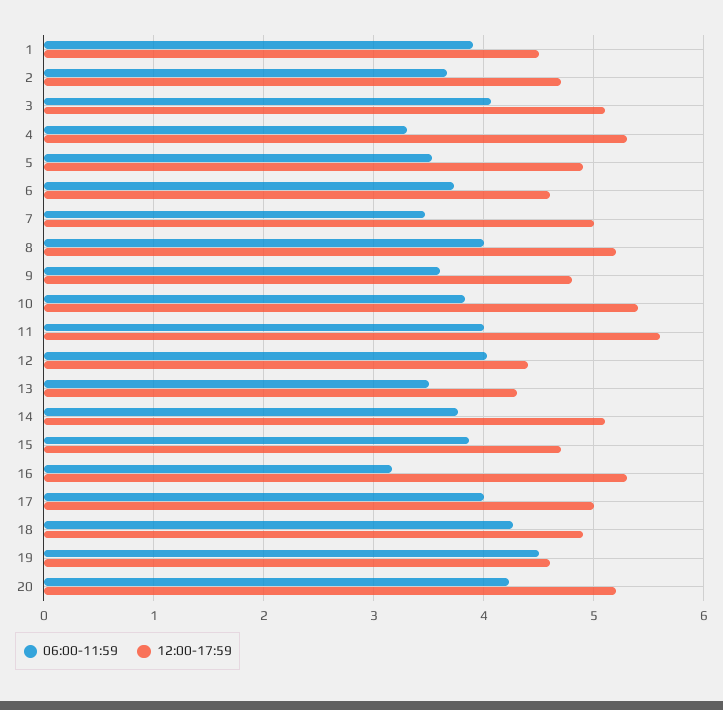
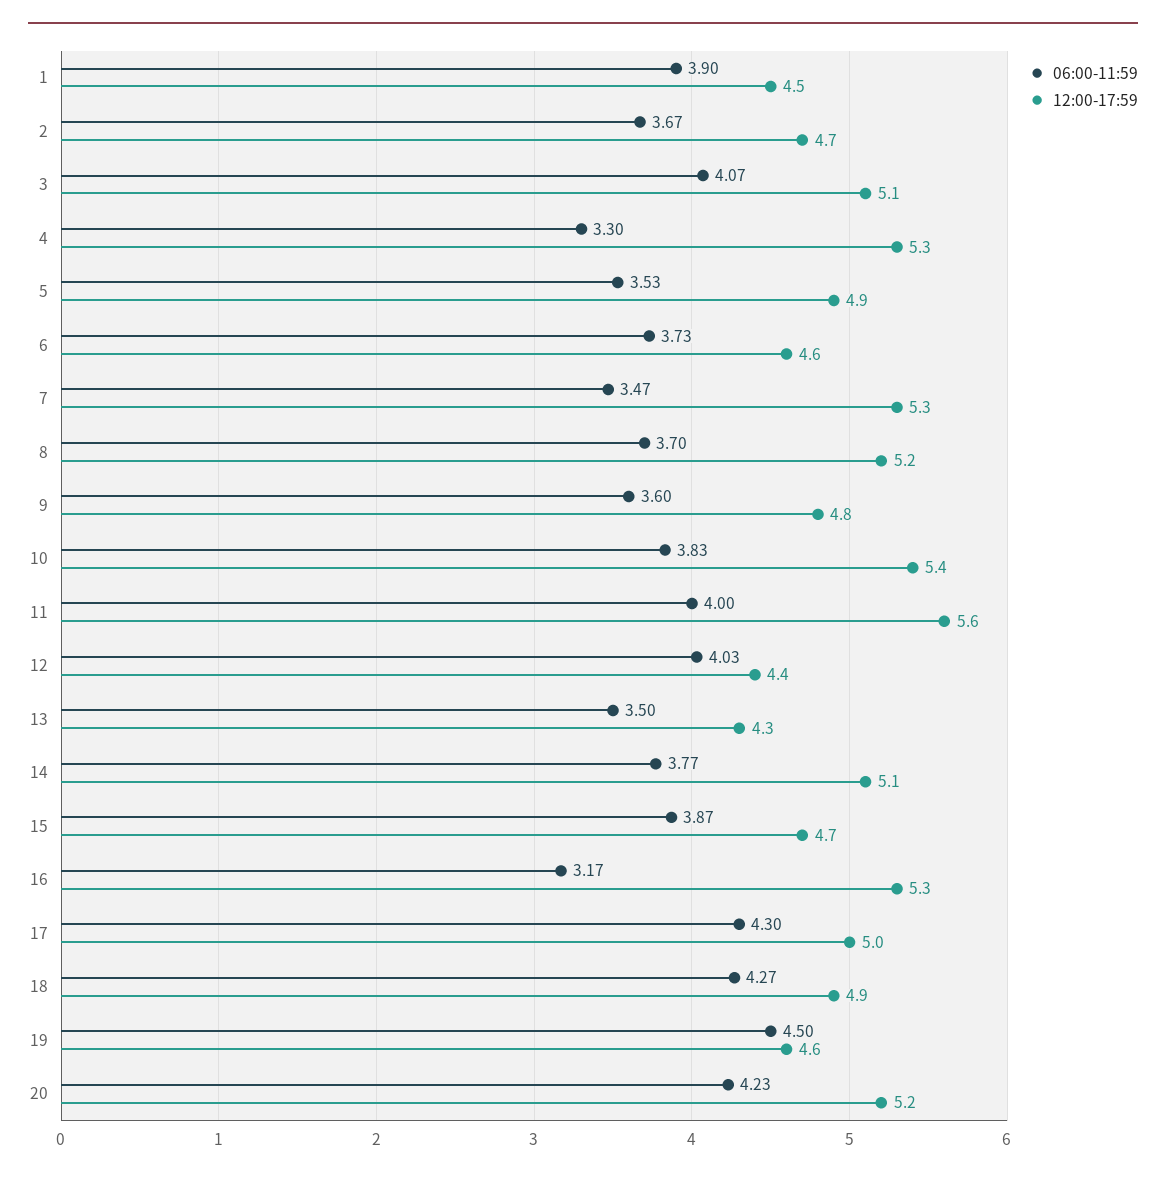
  {
    "06:00-11:59": {
      "1": 3.9,
      "2": 3.67,
      "3": 4.07,
      "4": 3.3,
      "5": 3.53,
      "6": 3.73,
      "7": 3.47,
-     "8": 4,
+     "8": 3.7,
      "9": 3.6,
      "10": 3.83,
      "11": 4,
      "12": 4.03,
      "13": 3.5,
      "14": 3.77,
      "15": 3.87,
      "16": 3.17,
-     "17": 4,
+     "17": 4.3,
      "18": 4.27,
      "19": 4.5,
      "20": 4.23
    },
    "12:00-17:59": {
      "1": 4.5,
      "2": 4.7,
      "3": 5.1,
      "4": 5.3,
      "5": 4.9,
      "6": 4.6,
-     "7": 5,
+     "7": 5.3,
      "8": 5.2,
      "9": 4.8,
      "10": 5.4,
      "11": 5.6,
      "12": 4.4,
      "13": 4.3,
      "14": 5.1,
      "15": 4.7,
      "16": 5.3,
      "17": 5,
      "18": 4.9,
      "19": 4.6,
      "20": 5.2
    }
  }

